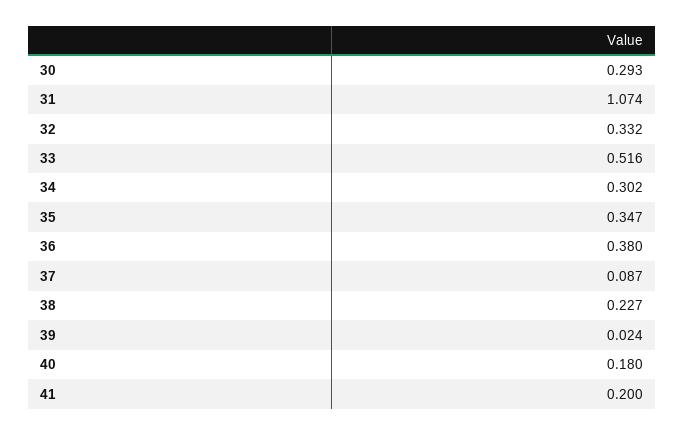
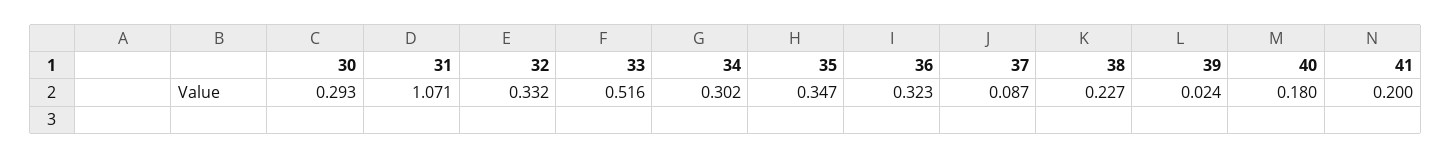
  {
    "30": 0.293,
-   "31": 1.074,
+   "31": 1.071,
    "32": 0.332,
    "33": 0.516,
    "34": 0.302,
    "35": 0.347,
-   "36": 0.38,
+   "36": 0.323,
    "37": 0.087,
    "38": 0.227,
    "39": 0.024,
    "40": 0.18,
    "41": 0.2
  }

